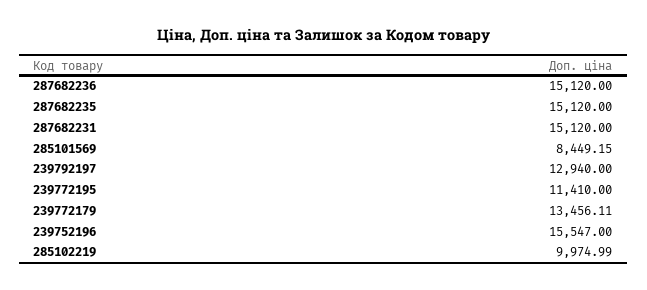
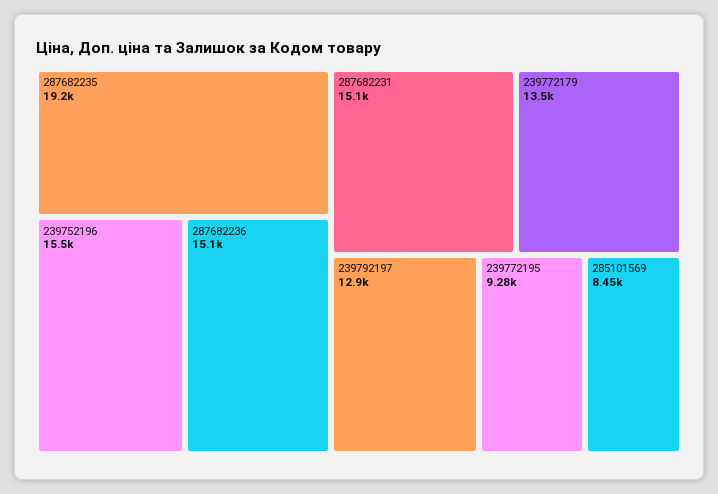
  {
    "287682236": 15120,
-   "287682235": 15120,
+   "287682235": 19200,
    "287682231": 15120,
    "285101569": 8449.15,
    "239792197": 12940,
-   "239772195": 11410,
+   "239772195": 9280,
    "239772179": 13456.11,
-   "239752196": 15547,
+   "239752196": 15547
-   "285102219": 9974.99
  }

